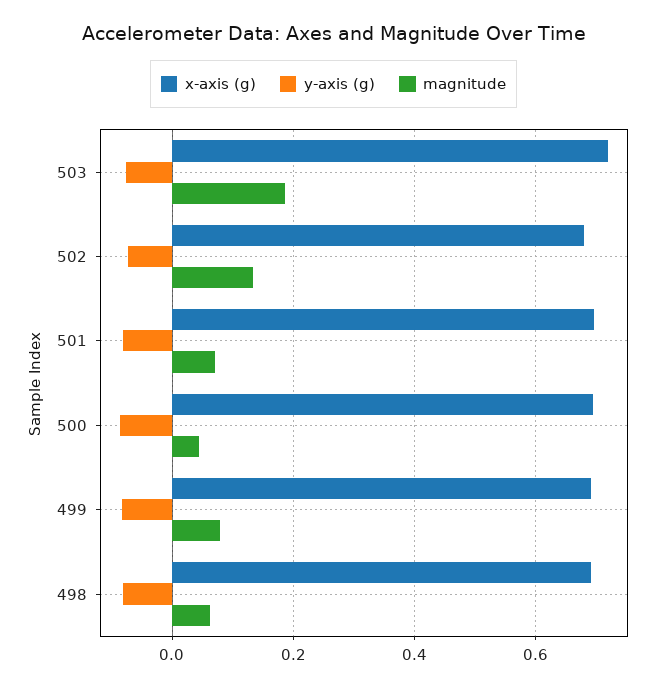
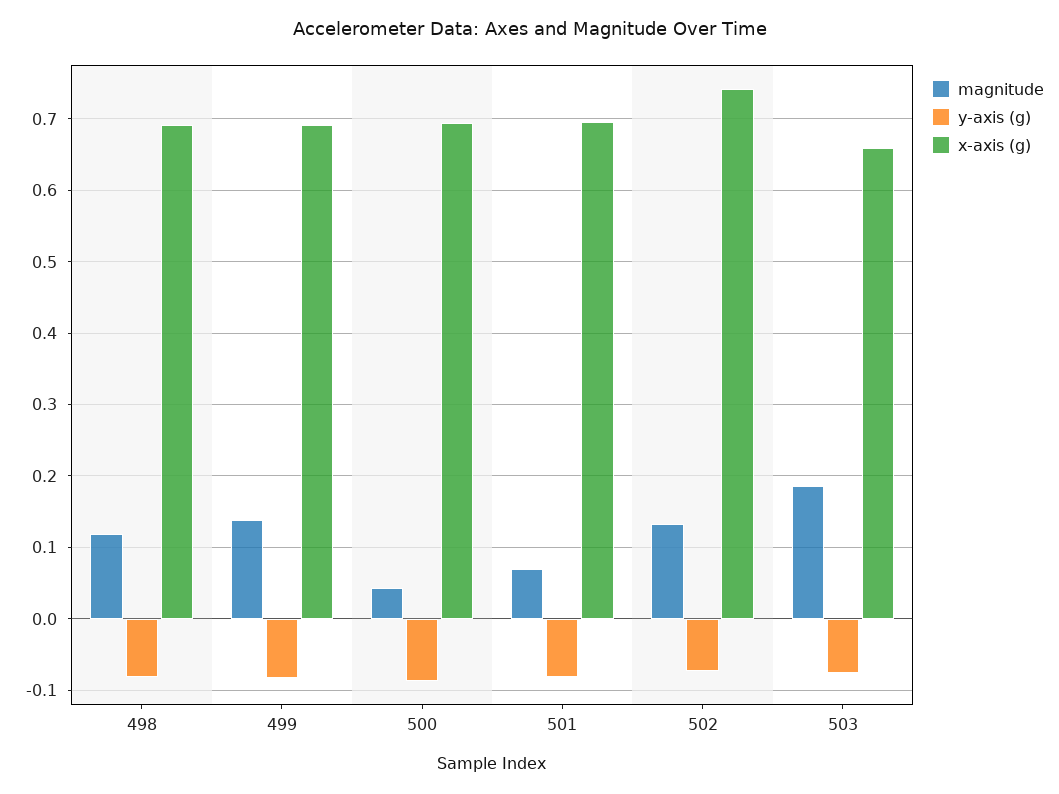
  {
    "x-axis (g)": {
-     "503": 0.72,
+     "503": 0.66,
-     "502": 0.68,
+     "502": 0.74,
      "501": 0.7,
      "500": 0.7,
      "499": 0.69,
      "498": 0.69
    },
    "y-axis (g)": {
      "503": -0.08,
      "502": -0.07,
      "501": -0.08,
      "500": -0.09,
      "499": -0.08,
      "498": -0.08
    },
    "magnitude": {
      "503": 0.19,
      "502": 0.13,
      "501": 0.07,
      "500": 0.04,
-     "499": 0.08,
+     "499": 0.14,
-     "498": 0.06
+     "498": 0.12
    }
  }

